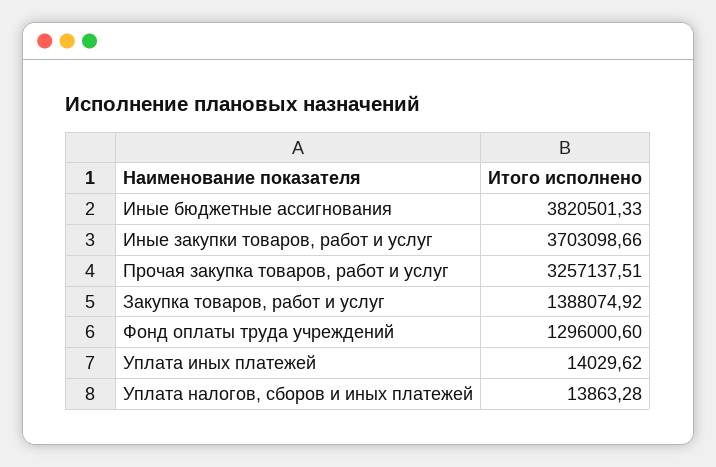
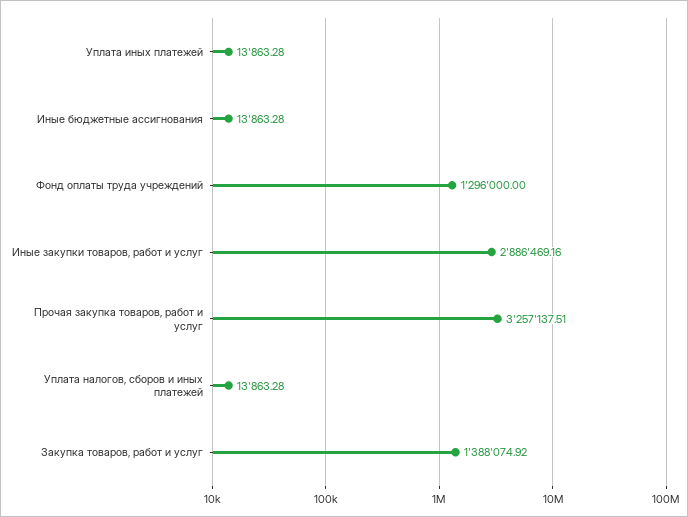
  {
-   "Иные бюджетные ассигнования": 3820501.33,
+   "Иные бюджетные ассигнования": 13863.28,
-   "Иные закупки товаров, работ и услуг": 3703098.66,
+   "Иные закупки товаров, работ и услуг": 2886469.16,
    "Прочая закупка товаров, работ и услуг": 3257137.51,
    "Закупка товаров, работ и услуг": 1388074.92,
-   "Фонд оплаты труда учреждений": 1296000.6,
+   "Фонд оплаты труда учреждений": 1296000,
-   "Уплата иных платежей": 14029.62,
+   "Уплата иных платежей": 13863.28,
    "Уплата налогов, сборов и иных платежей": 13863.28
  }

